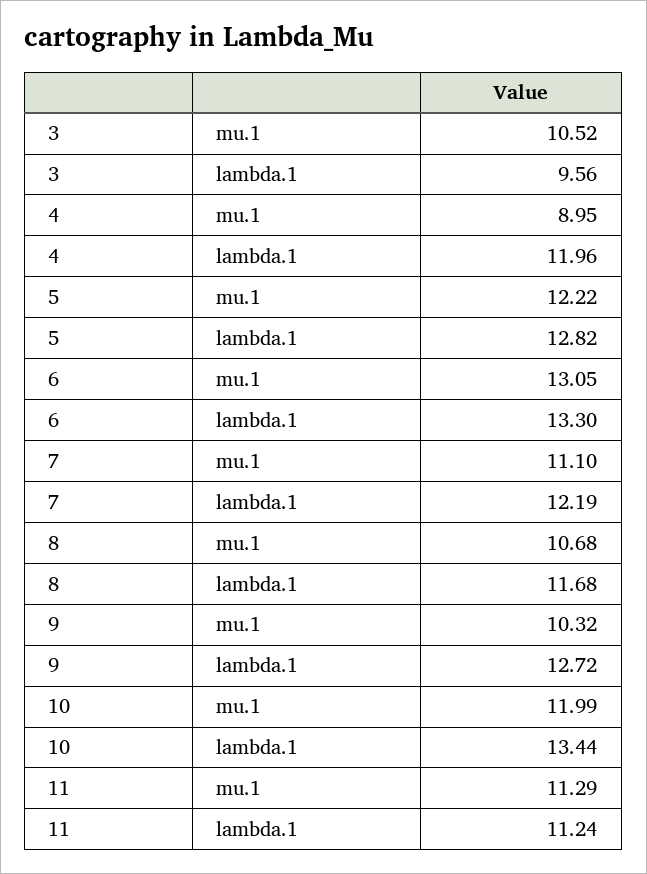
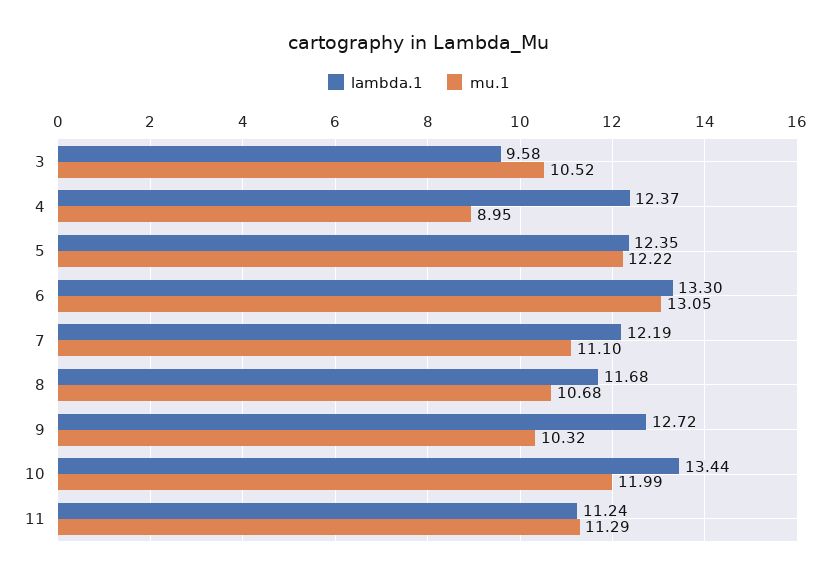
  {
    "mu.1": {
      "3": 10.52,
      "4": 8.95,
      "5": 12.22,
      "6": 13.05,
      "7": 11.1,
      "8": 10.68,
      "9": 10.32,
      "10": 11.99,
      "11": 11.29
    },
    "lambda.1": {
-     "3": 9.56,
+     "3": 9.58,
-     "4": 11.96,
+     "4": 12.37,
-     "5": 12.82,
+     "5": 12.35,
      "6": 13.3,
      "7": 12.19,
      "8": 11.68,
      "9": 12.72,
      "10": 13.44,
      "11": 11.24
    }
  }

